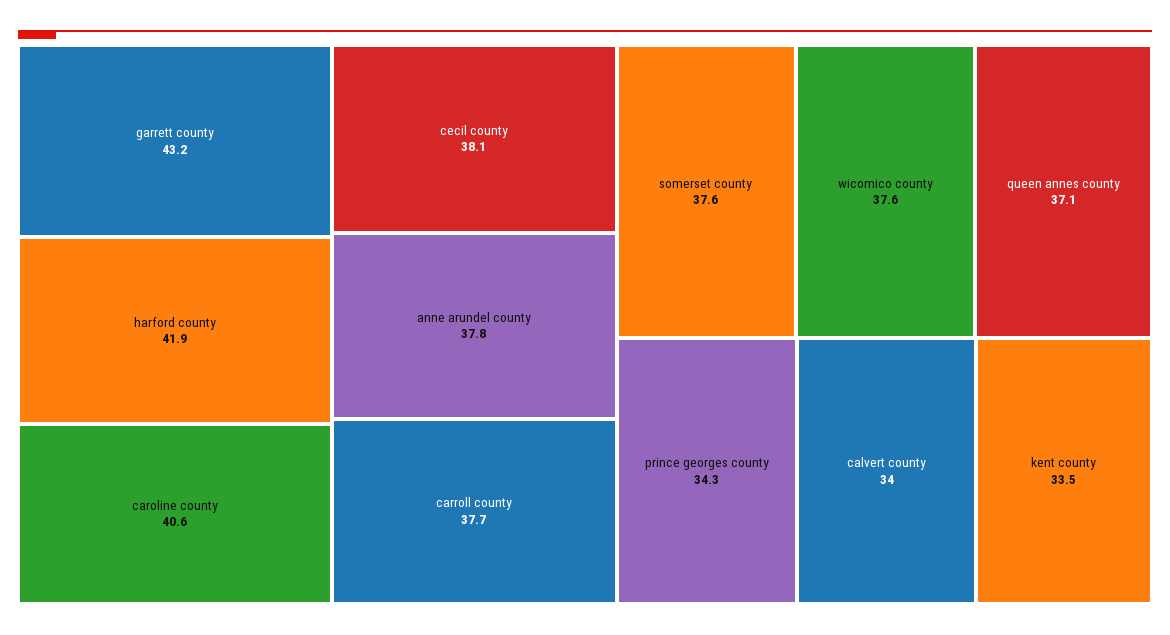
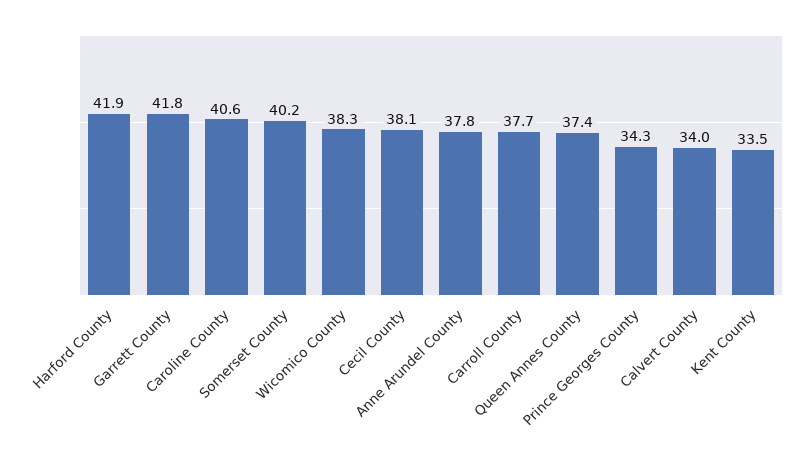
  {
-   "garrett county": 43.2,
+   "garrett county": 41.8,
    "harford county": 41.9,
    "caroline county": 40.6,
    "cecil county": 38.1,
    "anne arundel county": 37.8,
    "carroll county": 37.7,
-   "somerset county": 37.6,
+   "somerset county": 40.2,
-   "wicomico county": 37.6,
+   "wicomico county": 38.3,
-   "queen annes county": 37.1,
+   "queen annes county": 37.4,
    "prince georges county": 34.3,
    "calvert county": 34,
    "kent county": 33.5
  }

